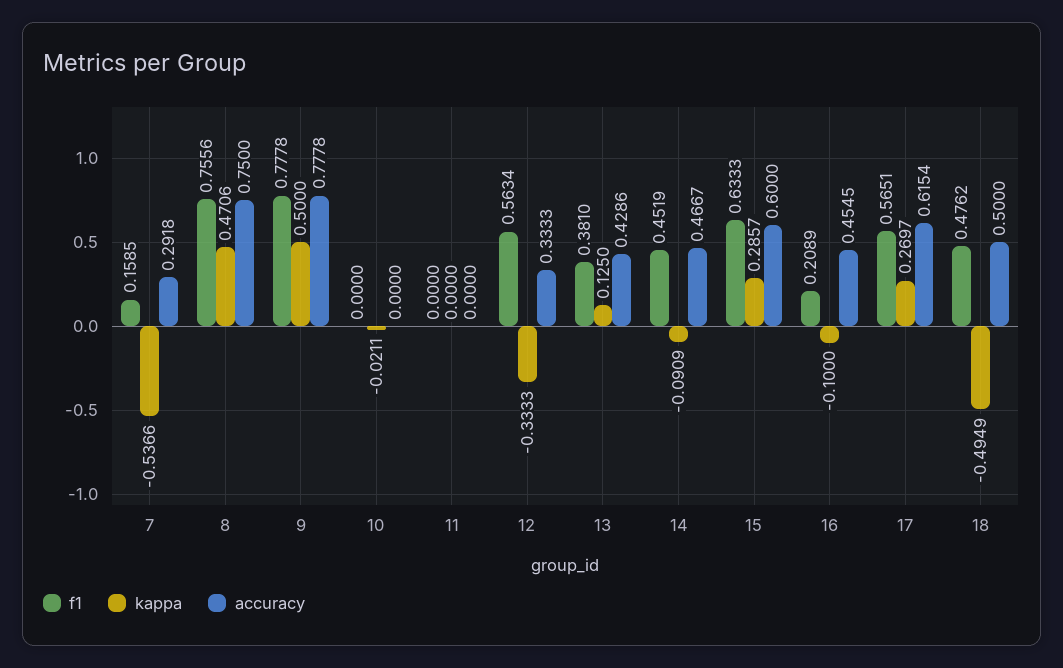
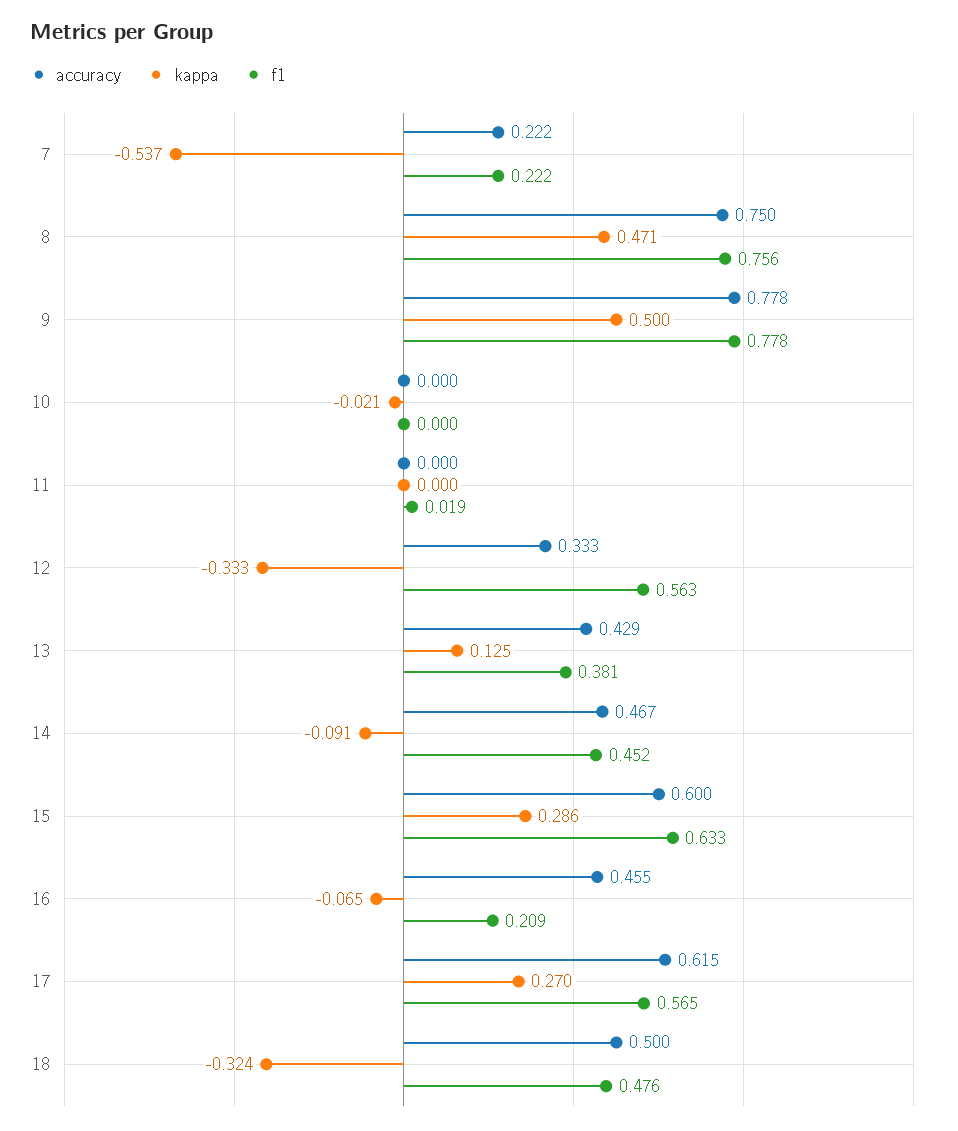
  {
    "f1": {
-     "7": 0.1585,
+     "7": 0.222,
      "8": 0.7556,
      "9": 0.7778,
      "10": 0,
-     "11": 0,
+     "11": 0.019,
      "12": 0.5634,
      "13": 0.381,
      "14": 0.4519,
      "15": 0.6333,
      "16": 0.2089,
      "17": 0.5651,
      "18": 0.4762
    },
    "kappa": {
      "7": -0.5366,
      "8": 0.4706,
      "9": 0.5,
      "10": -0.0211,
      "11": 0,
      "12": -0.3333,
      "13": 0.125,
      "14": -0.0909,
      "15": 0.2857,
-     "16": -0.1,
+     "16": -0.065,
      "17": 0.2697,
-     "18": -0.4949
+     "18": -0.324
    },
    "accuracy": {
-     "7": 0.2918,
+     "7": 0.222,
      "8": 0.75,
      "9": 0.7778,
      "10": 0,
      "11": 0,
      "12": 0.3333,
      "13": 0.4286,
      "14": 0.4667,
      "15": 0.6,
      "16": 0.4545,
      "17": 0.6154,
      "18": 0.5
    }
  }

